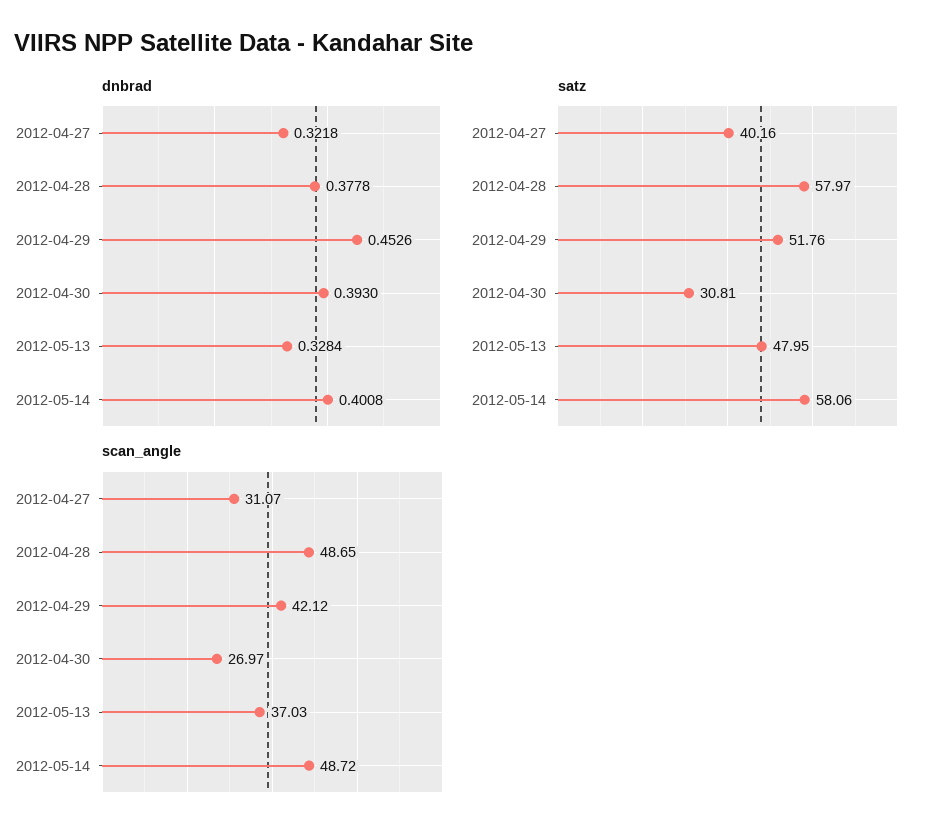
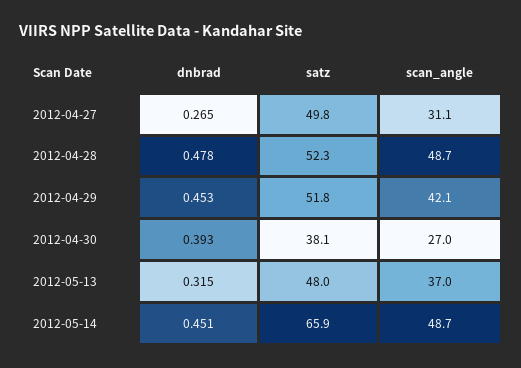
  {
    "dnbrad": {
-     "2012-04-27": 0.3218,
+     "2012-04-27": 0.265,
-     "2012-04-28": 0.3778,
+     "2012-04-28": 0.478,
      "2012-04-29": 0.4526,
      "2012-04-30": 0.393,
-     "2012-05-13": 0.3284,
+     "2012-05-13": 0.315,
-     "2012-05-14": 0.4008
+     "2012-05-14": 0.451
    },
    "satz": {
-     "2012-04-27": 40.16,
+     "2012-04-27": 49.8,
-     "2012-04-28": 57.97,
+     "2012-04-28": 52.3,
      "2012-04-29": 51.76,
-     "2012-04-30": 30.81,
+     "2012-04-30": 38.1,
      "2012-05-13": 47.95,
-     "2012-05-14": 58.06
+     "2012-05-14": 65.9
    },
    "scan_angle": {
      "2012-04-27": 31.07,
      "2012-04-28": 48.65,
      "2012-04-29": 42.12,
      "2012-04-30": 26.97,
      "2012-05-13": 37.03,
      "2012-05-14": 48.72
    }
  }

